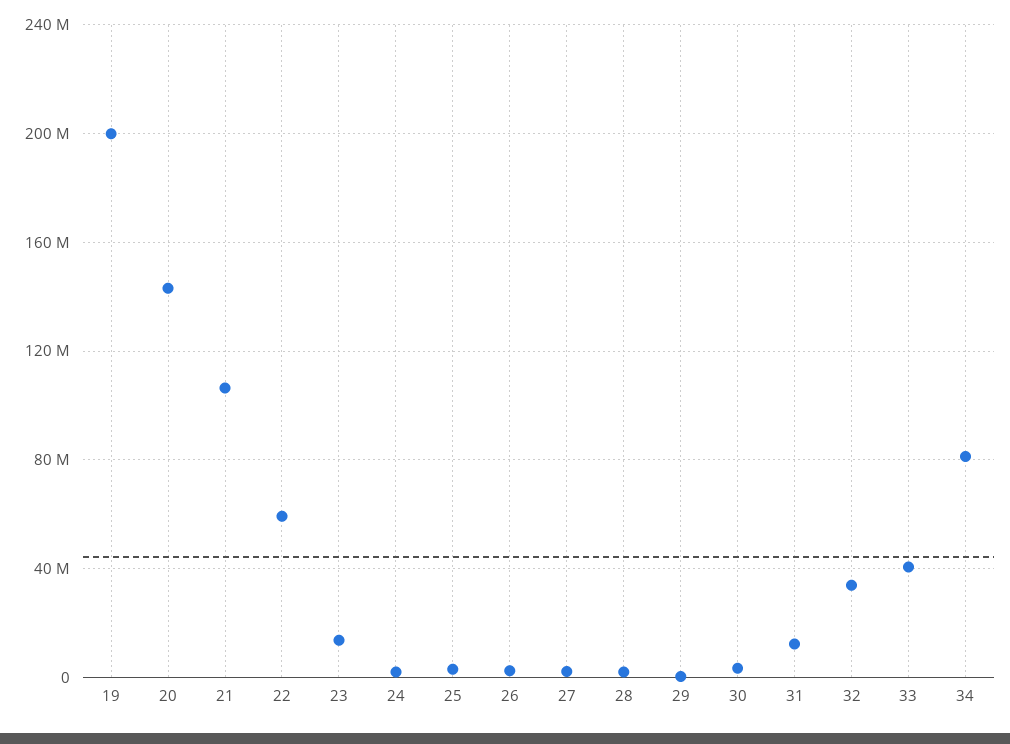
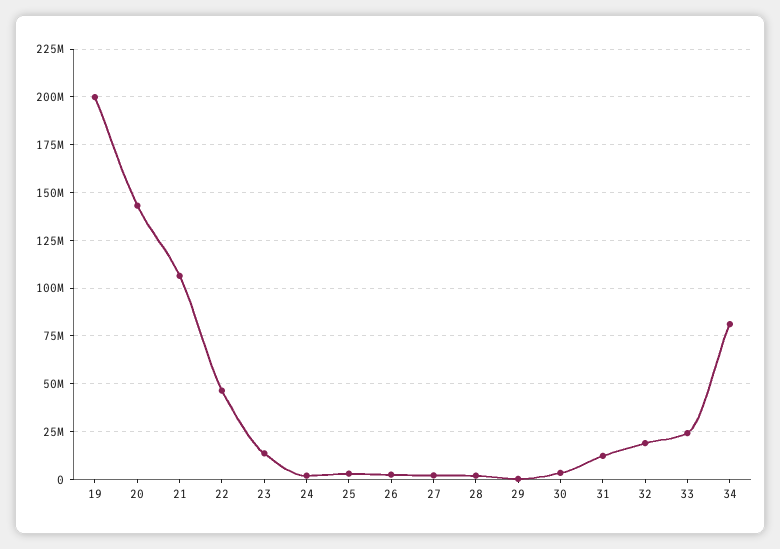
  {
    "19": 200000000,
    "20": 145000000,
    "21": 105000000,
-   "22": 60000000,
+   "22": 45000000,
    "23": 15000000,
    "24": 0,
    "25": 5000000,
    "26": 0,
    "27": 0,
    "28": 0,
    "29": 0,
    "30": 5000000,
    "31": 10000000,
-   "32": 35000000,
+   "32": 20000000,
-   "33": 40000000,
+   "33": 25000000,
    "34": 80000000
  }

